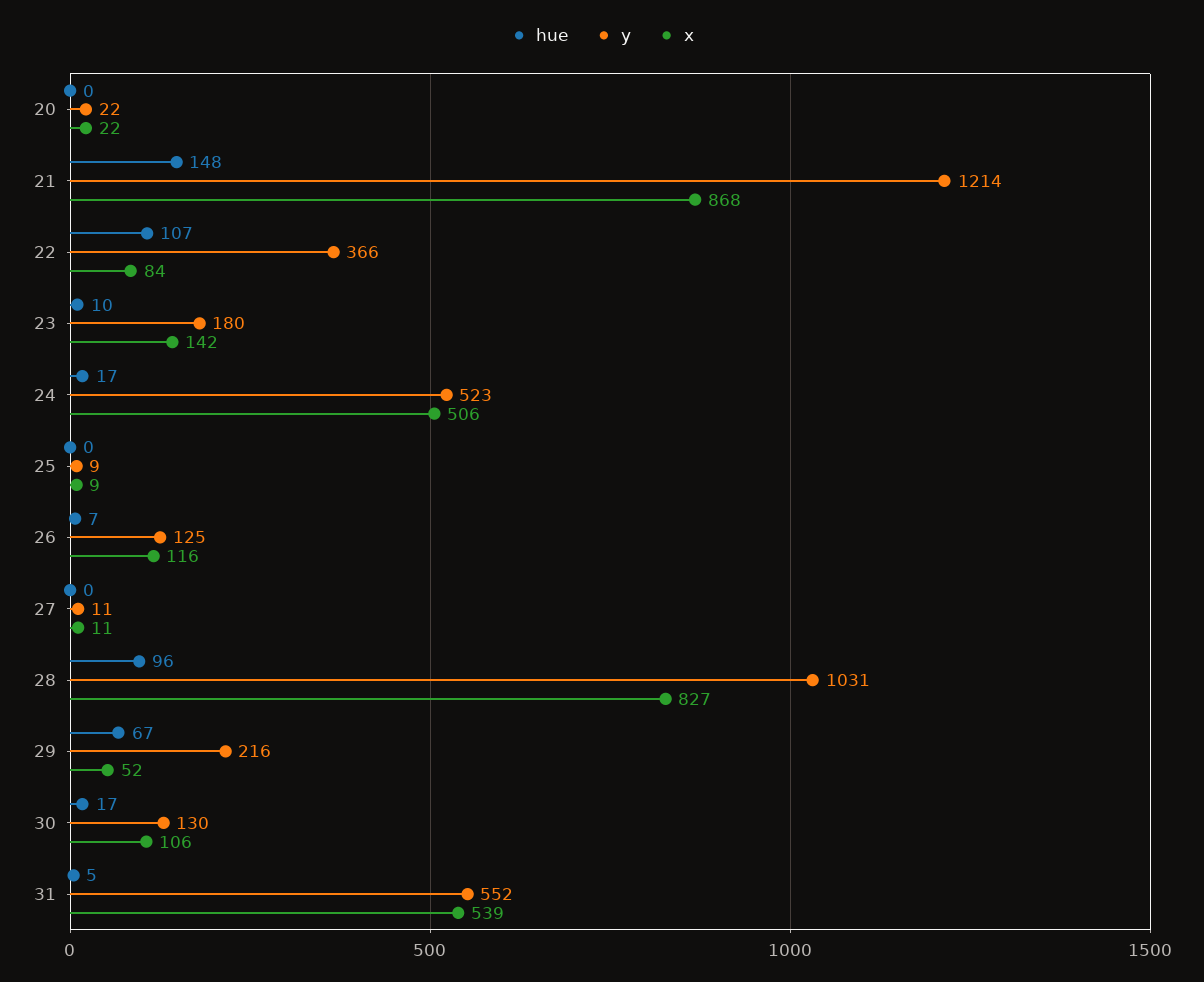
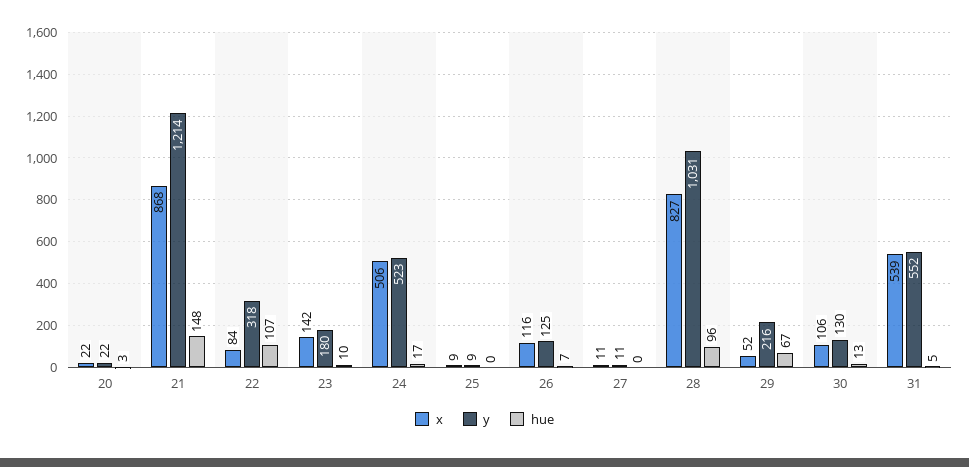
  {
    "hue": {
-     "20": 0,
+     "20": 3,
      "21": 148,
      "22": 107,
      "23": 10,
      "24": 17,
      "25": 0,
      "26": 7,
      "27": 0,
      "28": 96,
      "29": 67,
-     "30": 17,
+     "30": 13,
      "31": 5
    },
    "y": {
      "20": 22,
      "21": 1214,
-     "22": 366,
+     "22": 318,
      "23": 180,
      "24": 523,
      "25": 9,
      "26": 125,
      "27": 11,
      "28": 1031,
      "29": 216,
      "30": 130,
      "31": 552
    },
    "x": {
      "20": 22,
      "21": 868,
      "22": 84,
      "23": 142,
      "24": 506,
      "25": 9,
      "26": 116,
      "27": 11,
      "28": 827,
      "29": 52,
      "30": 106,
      "31": 539
    }
  }

